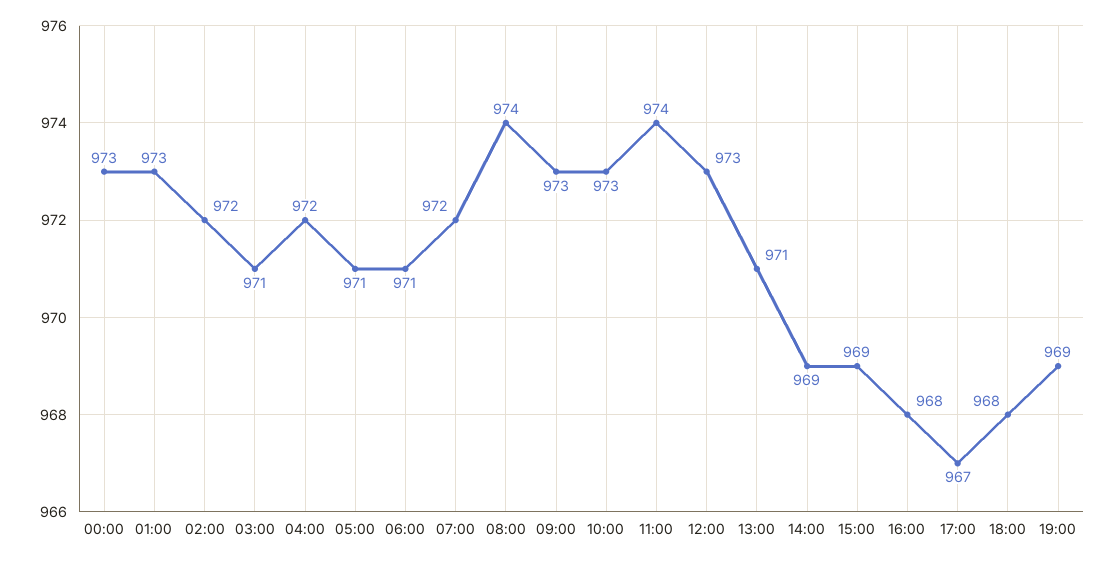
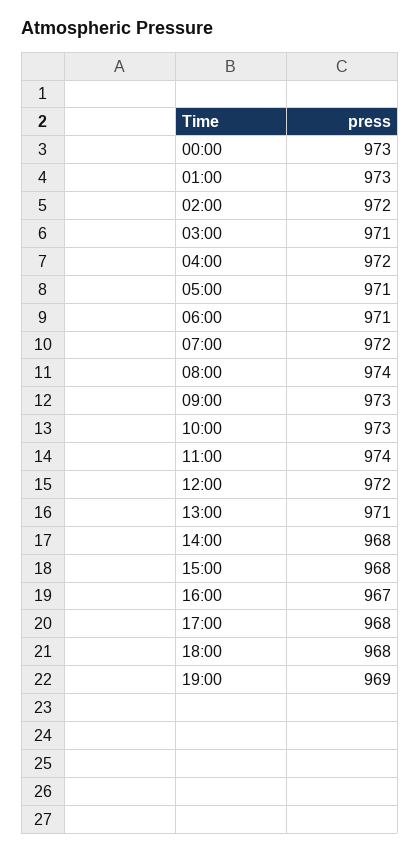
  {
    "00:00": 973,
    "01:00": 973,
    "02:00": 972,
    "03:00": 971,
    "04:00": 972,
    "05:00": 971,
    "06:00": 971,
    "07:00": 972,
    "08:00": 974,
    "09:00": 973,
    "10:00": 973,
    "11:00": 974,
-   "12:00": 973,
+   "12:00": 972,
    "13:00": 971,
-   "14:00": 969,
+   "14:00": 968,
-   "15:00": 969,
+   "15:00": 968,
-   "16:00": 968,
+   "16:00": 967,
-   "17:00": 967,
+   "17:00": 968,
    "18:00": 968,
    "19:00": 969
  }

